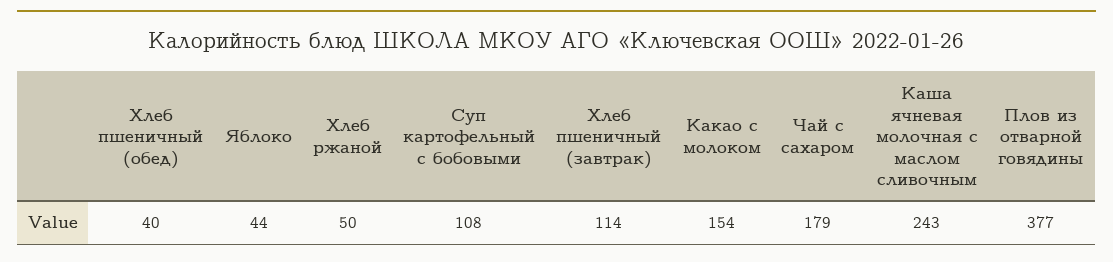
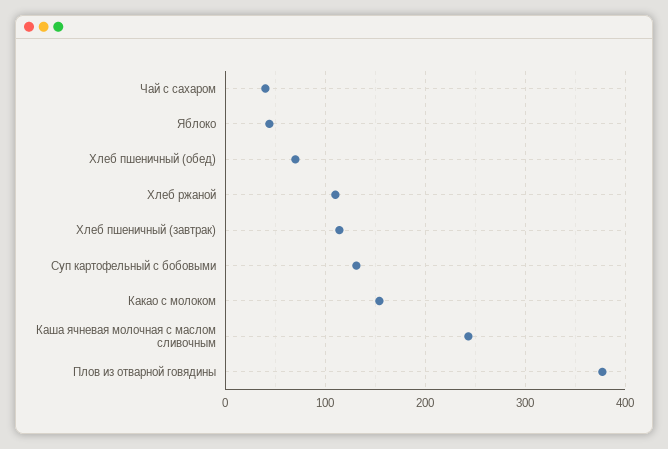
  {
-   "Хлеб пшеничный (обед)": 40,
+   "Хлеб пшеничный (обед)": 70,
    "Яблоко": 44,
-   "Хлеб ржаной": 50,
+   "Хлеб ржаной": 110,
-   "Суп картофельный с бобовыми": 108,
+   "Суп картофельный с бобовыми": 130,
    "Хлеб пшеничный (завтрак)": 114,
    "Какао с молоком": 154,
-   "Чай с сахаром": 179,
+   "Чай с сахаром": 40,
    "Каша ячневая молочная с маслом сливочным": 243,
    "Плов из отварной говядины": 377
  }

